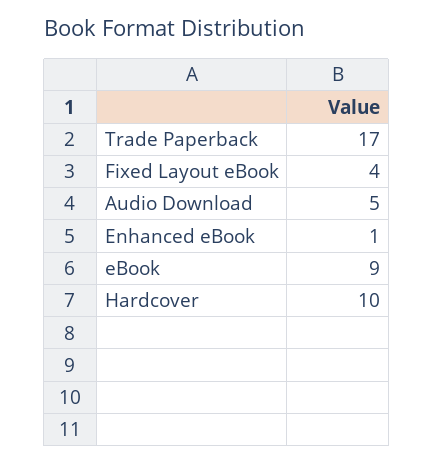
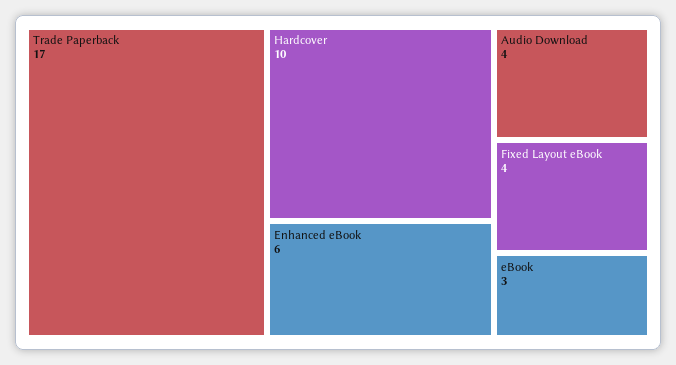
  {
    "Trade Paperback": 17,
    "Fixed Layout eBook": 4,
-   "Audio Download": 5,
+   "Audio Download": 4,
-   "Enhanced eBook": 1,
+   "Enhanced eBook": 6,
-   "eBook": 9,
+   "eBook": 3,
    "Hardcover": 10
  }

